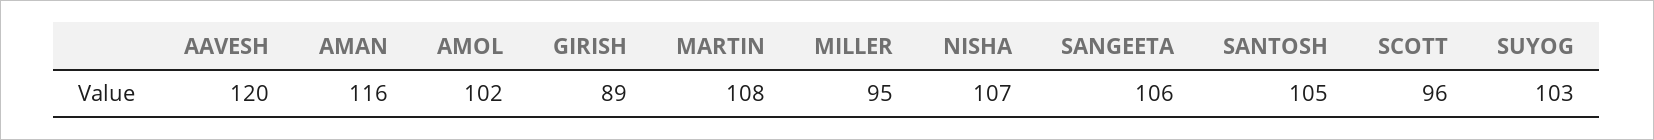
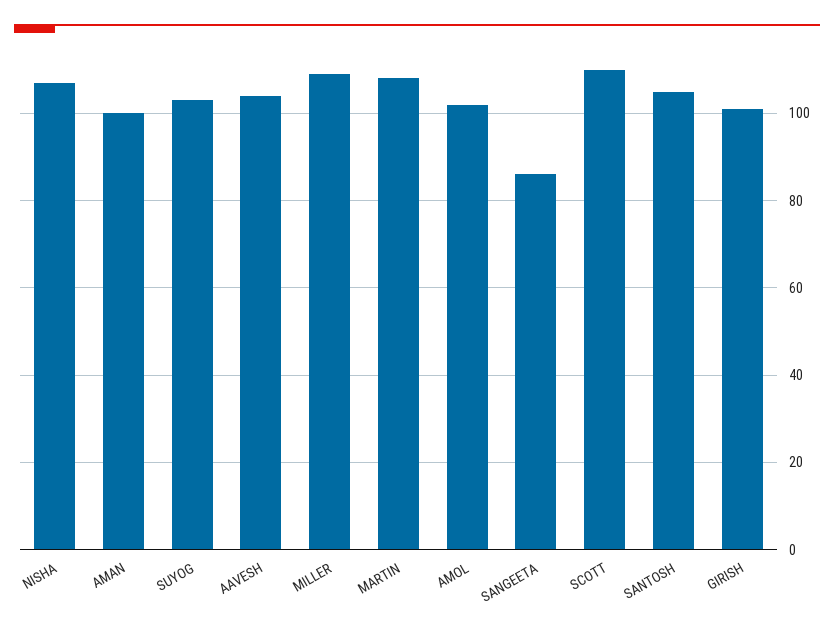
  {
-   "AAVESH": 120,
+   "AAVESH": 105,
-   "AMAN": 116,
+   "AMAN": 100,
    "AMOL": 102,
-   "GIRISH": 89,
+   "GIRISH": 100,
    "MARTIN": 108,
-   "MILLER": 95,
+   "MILLER": 110,
    "NISHA": 107,
-   "SANGEETA": 106,
+   "SANGEETA": 85,
    "SANTOSH": 105,
-   "SCOTT": 96,
+   "SCOTT": 110,
    "SUYOG": 103
  }

